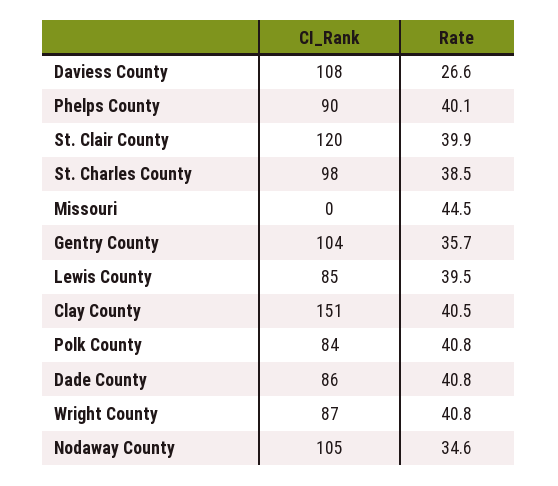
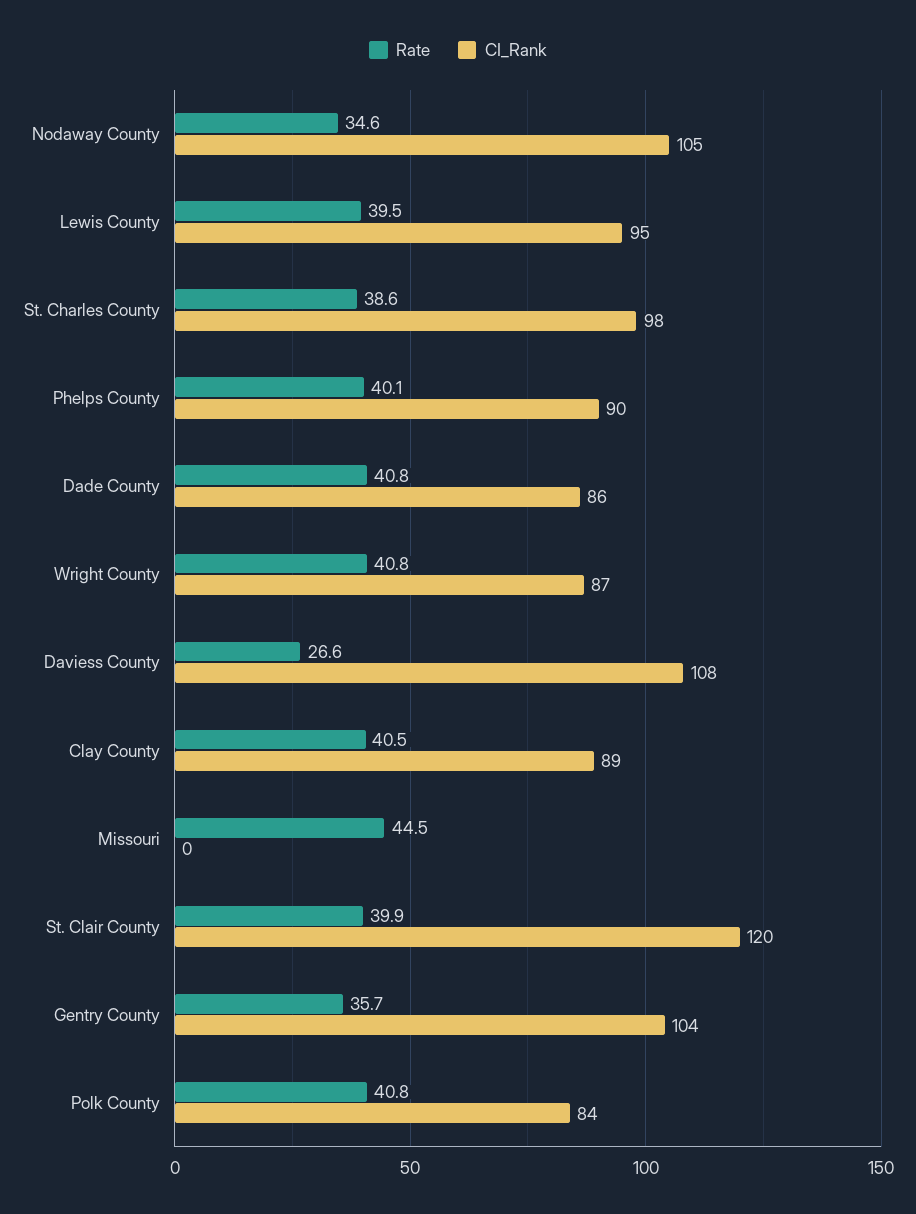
  {
    "CI_Rank": {
      "Daviess County": 108,
      "Phelps County": 90,
      "St. Clair County": 120,
      "St. Charles County": 98,
      "Missouri": 0,
      "Gentry County": 104,
-     "Lewis County": 85,
+     "Lewis County": 95,
-     "Clay County": 151,
+     "Clay County": 89,
      "Polk County": 84,
      "Dade County": 86,
      "Wright County": 87,
      "Nodaway County": 105
    },
    "Rate": {
      "Daviess County": 26.6,
      "Phelps County": 40.1,
      "St. Clair County": 39.9,
-     "St. Charles County": 38.5,
+     "St. Charles County": 38.6,
      "Missouri": 44.5,
      "Gentry County": 35.7,
      "Lewis County": 39.5,
      "Clay County": 40.5,
      "Polk County": 40.8,
      "Dade County": 40.8,
      "Wright County": 40.8,
      "Nodaway County": 34.6
    }
  }

